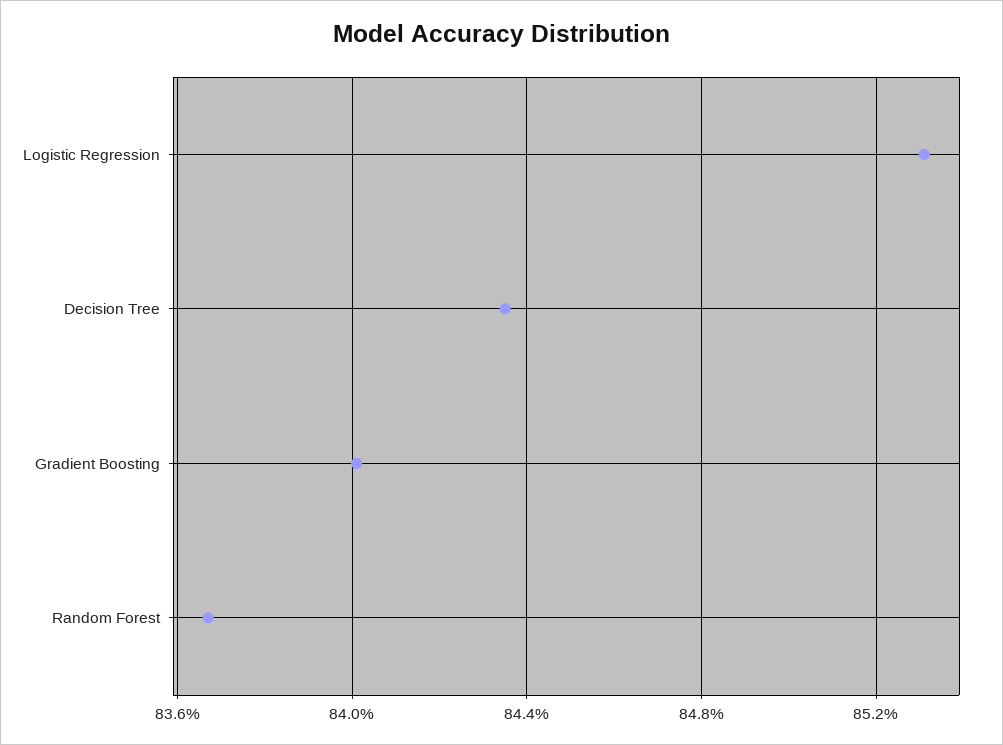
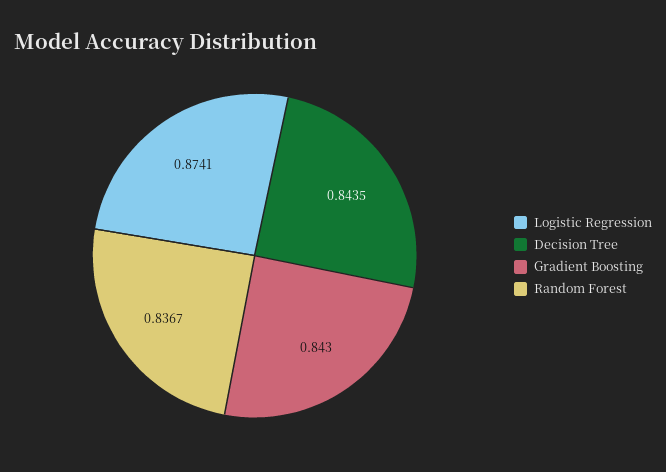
  {
-   "Logistic Regression": 0.853,
+   "Logistic Regression": 0.8741,
    "Decision Tree": 0.8435,
-   "Gradient Boosting": 0.84,
+   "Gradient Boosting": 0.843,
    "Random Forest": 0.8367
  }

